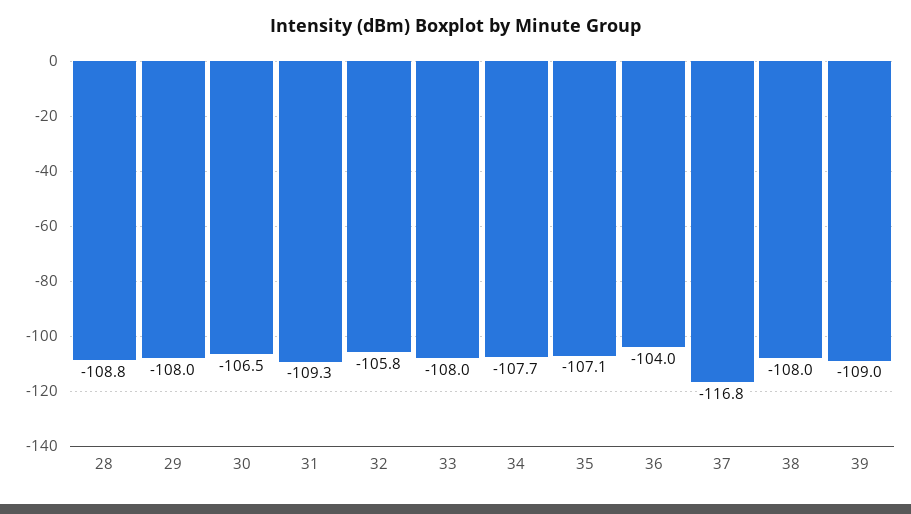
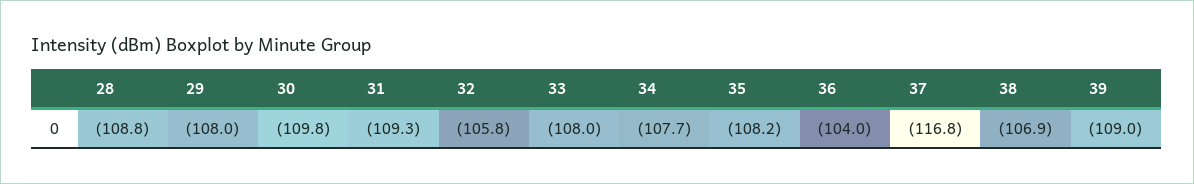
  {
    "28": -108.8,
    "29": -108,
-   "30": -106.5,
+   "30": -109.8,
    "31": -109.3,
    "32": -105.8,
    "33": -108,
    "34": -107.7,
-   "35": -107.1,
+   "35": -108.2,
    "36": -104,
    "37": -116.8,
-   "38": -108,
+   "38": -106.9,
    "39": -109
  }

